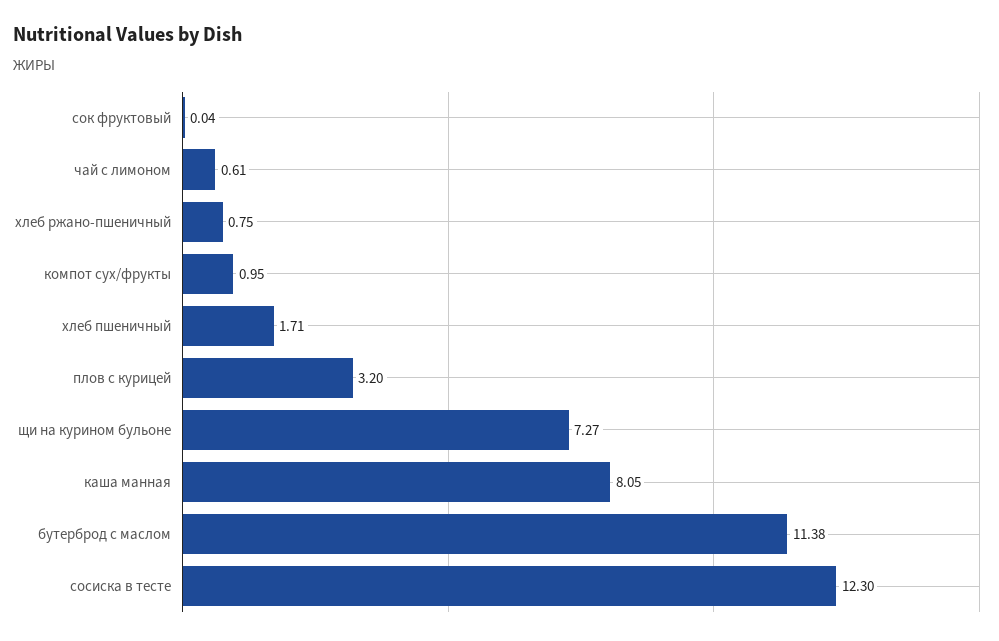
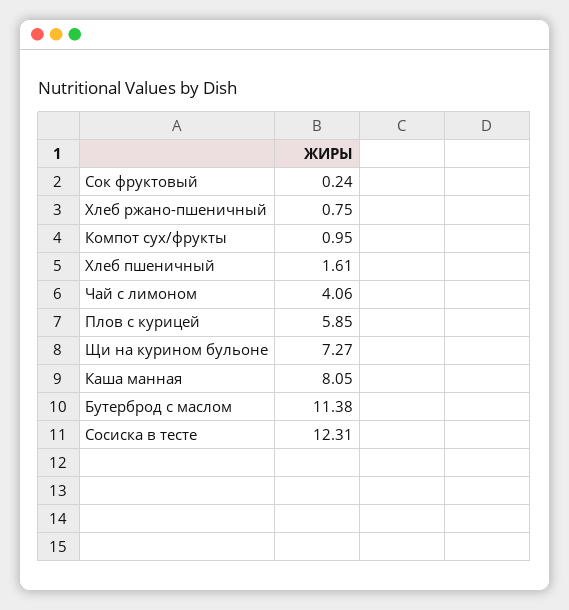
  {
-   "сок фруктовый": 0.04,
+   "сок фруктовый": 0.24,
-   "чай с лимоном": 0.61,
+   "чай с лимоном": 4.06,
    "хлеб ржано-пшеничный": 0.75,
    "компот сух/фрукты": 0.95,
-   "хлеб пшеничный": 1.71,
+   "хлеб пшеничный": 1.61,
-   "плов с курицей": 3.2,
+   "плов с курицей": 5.85,
    "щи на курином бульоне": 7.27,
    "каша манная": 8.05,
    "бутерброд с маслом": 11.38,
-   "сосиска в тесте": 12.3
+   "сосиска в тесте": 12.31
  }

